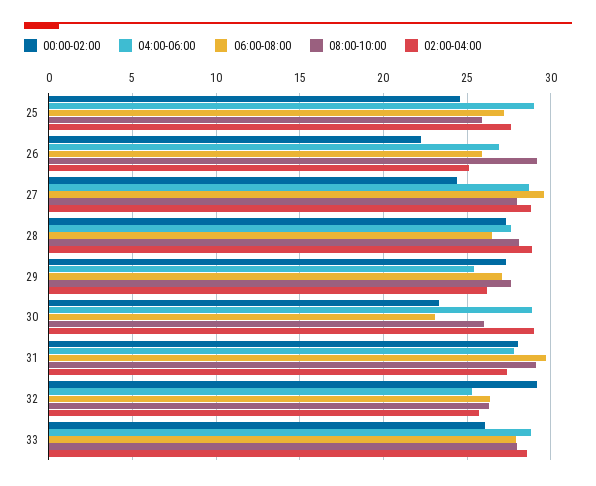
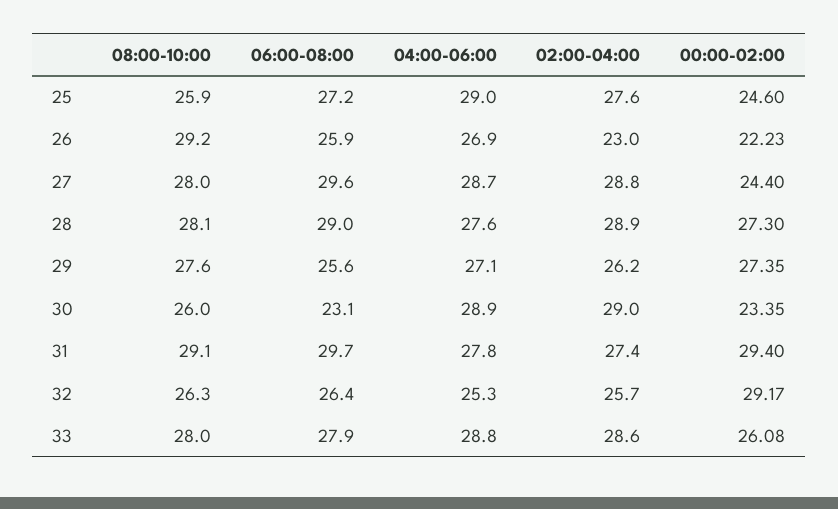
  {
    "00:00-02:00": {
      "25": 24.6,
      "26": 22.23,
      "27": 24.4,
      "28": 27.3,
      "29": 27.35,
      "30": 23.35,
-     "31": 28,
+     "31": 29.4,
      "32": 29.17,
      "33": 26.08
    },
    "04:00-06:00": {
      "25": 29,
      "26": 26.9,
      "27": 28.7,
      "28": 27.6,
-     "29": 25.5,
+     "29": 27.1,
      "30": 28.9,
      "31": 27.8,
      "32": 25.3,
      "33": 28.8
    },
    "06:00-08:00": {
      "25": 27.2,
      "26": 25.9,
      "27": 29.6,
-     "28": 26.5,
+     "28": 29,
-     "29": 27,
+     "29": 25.6,
      "30": 23.1,
      "31": 29.7,
      "32": 26.4,
      "33": 27.9
    },
    "08:00-10:00": {
      "25": 25.9,
      "26": 29.2,
      "27": 28,
      "28": 28.1,
      "29": 27.6,
      "30": 26,
      "31": 29.1,
      "32": 26.3,
      "33": 28
    },
    "02:00-04:00": {
      "25": 27.6,
-     "26": 25,
+     "26": 23,
      "27": 28.8,
      "28": 28.9,
      "29": 26.2,
      "30": 29,
      "31": 27.4,
      "32": 25.7,
      "33": 28.6
    }
  }

